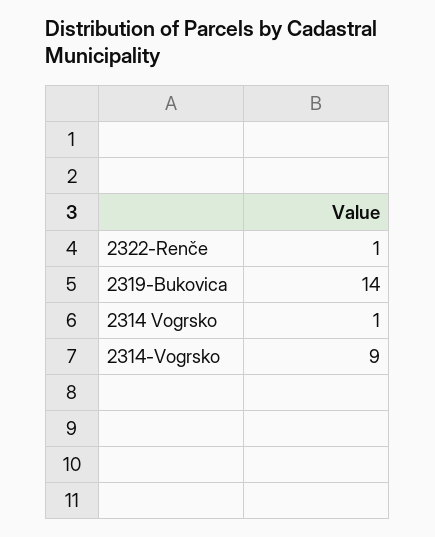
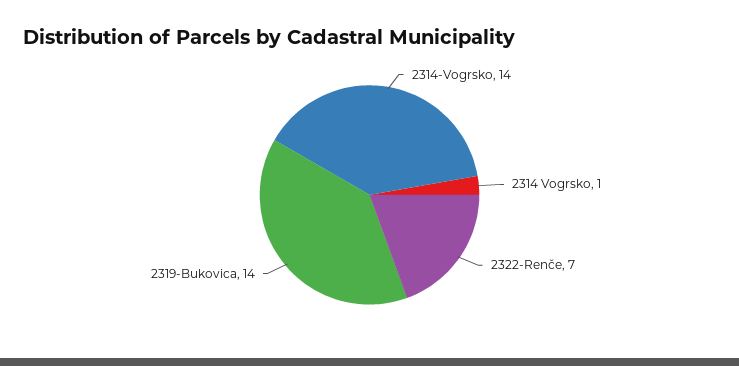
  {
-   "2322-Renče": 1,
+   "2322-Renče": 7,
    "2319-Bukovica": 14,
    "2314 Vogrsko": 1,
-   "2314-Vogrsko": 9
+   "2314-Vogrsko": 14
  }

